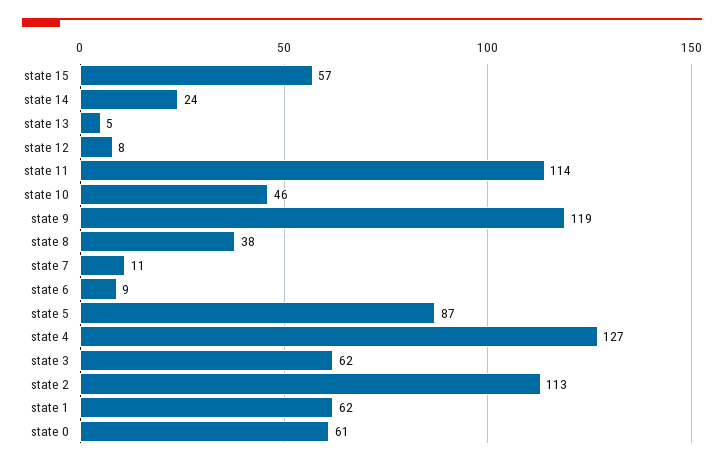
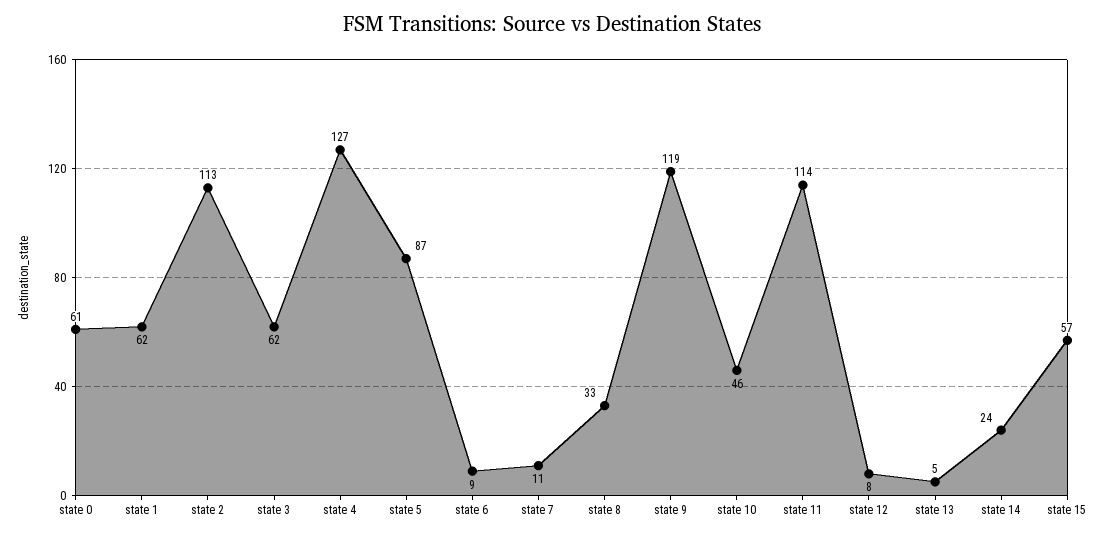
  {
    "state 15": 57,
    "state 14": 24,
    "state 13": 5,
    "state 12": 8,
    "state 11": 114,
    "state 10": 46,
    "state 9": 119,
-   "state 8": 38,
+   "state 8": 33,
    "state 7": 11,
    "state 6": 9,
    "state 5": 87,
    "state 4": 127,
    "state 3": 62,
    "state 2": 113,
    "state 1": 62,
    "state 0": 61
  }

